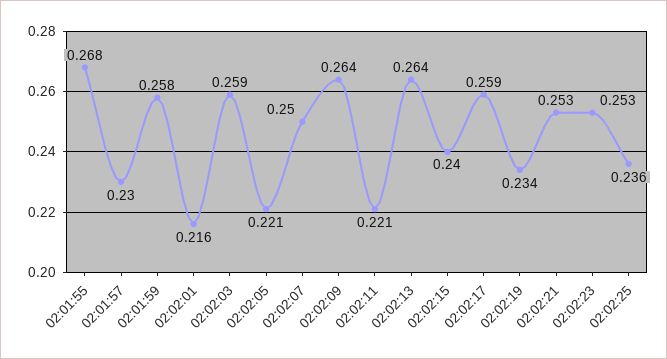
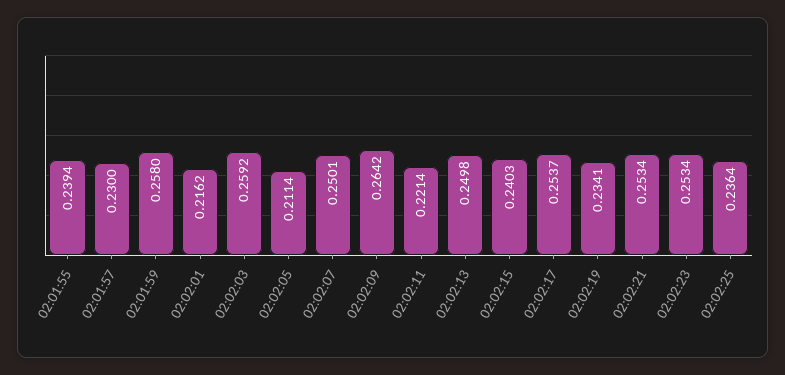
  {
-   "02:01:55": 0.268,
+   "02:01:55": 0.2394,
    "02:01:57": 0.23,
    "02:01:59": 0.258,
    "02:02:01": 0.2162,
    "02:02:03": 0.2592,
-   "02:02:05": 0.221,
+   "02:02:05": 0.2114,
    "02:02:07": 0.2501,
    "02:02:09": 0.2642,
    "02:02:11": 0.2214,
-   "02:02:13": 0.264,
+   "02:02:13": 0.2498,
    "02:02:15": 0.2403,
-   "02:02:17": 0.259,
+   "02:02:17": 0.2537,
    "02:02:19": 0.2341,
    "02:02:21": 0.2534,
    "02:02:23": 0.2534,
    "02:02:25": 0.2364
  }

